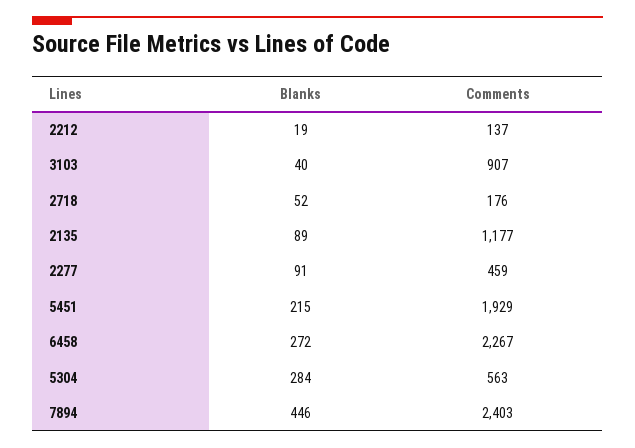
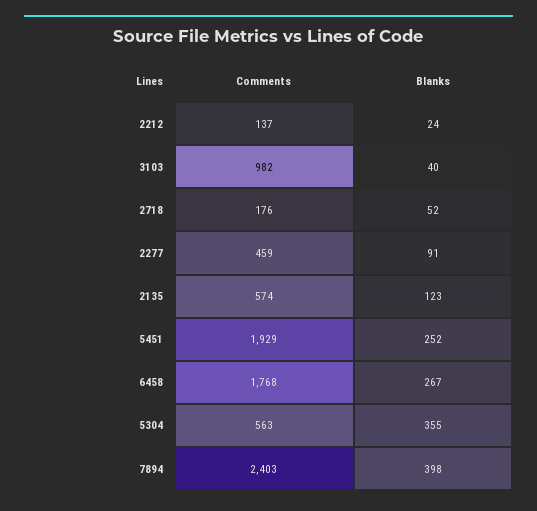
  {
    "Blanks": {
-     "2212": 19,
+     "2212": 24,
      "3103": 40,
      "2718": 52,
-     "2135": 89,
+     "2135": 123,
      "2277": 91,
-     "5451": 215,
+     "5451": 252,
-     "6458": 272,
+     "6458": 267,
-     "5304": 284,
+     "5304": 355,
-     "7894": 446
+     "7894": 398
    },
    "Comments": {
      "2212": 137,
-     "3103": 907,
+     "3103": 982,
      "2718": 176,
-     "2135": 1177,
+     "2135": 574,
      "2277": 459,
      "5451": 1929,
-     "6458": 2267,
+     "6458": 1768,
      "5304": 563,
      "7894": 2403
    }
  }

